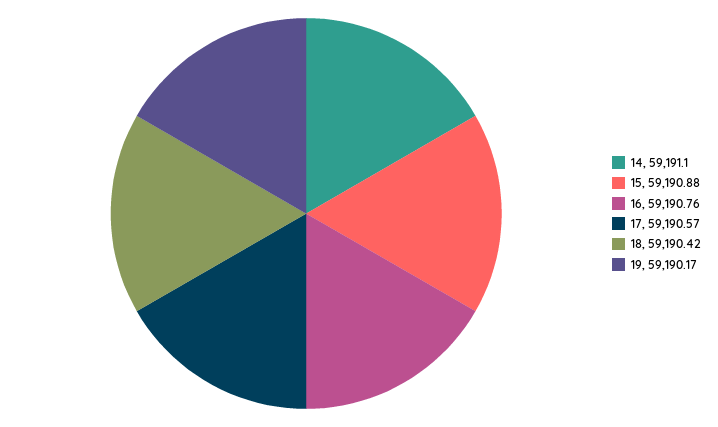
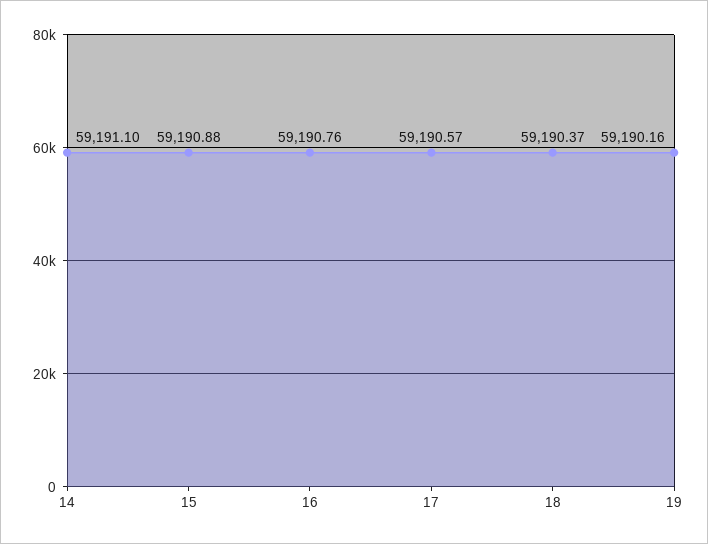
  {
    "14": 59191.1,
    "15": 59190.88,
    "16": 59190.76,
    "17": 59190.57,
-   "18": 59190.42,
+   "18": 59190.37,
-   "19": 59190.17
+   "19": 59190.16
  }

